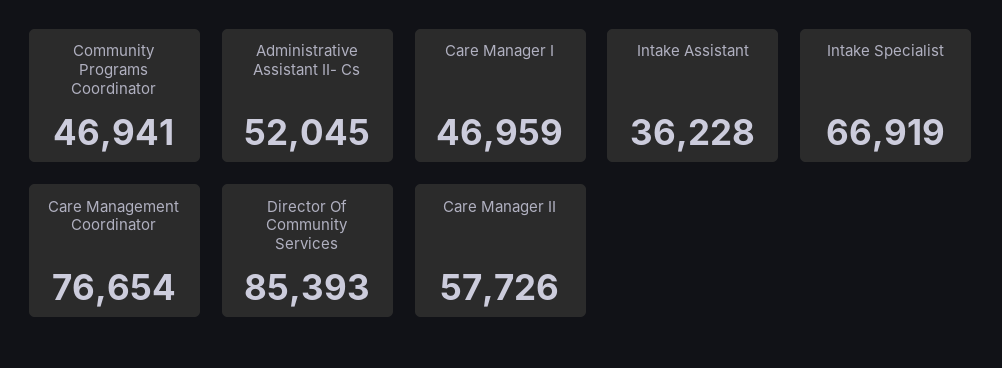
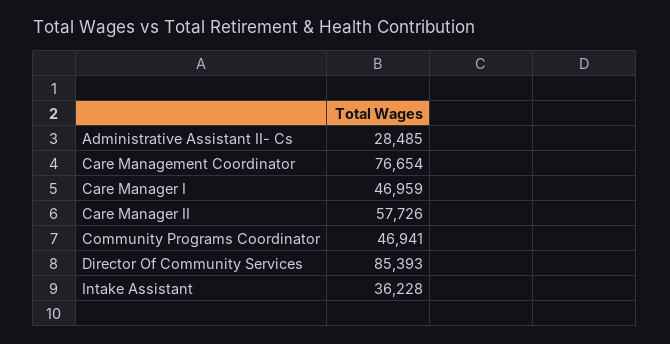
  {
    "Community Programs Coordinator": 46941,
-   "Administrative Assistant II- Cs": 52045,
+   "Administrative Assistant II- Cs": 28485,
    "Care Manager I": 46959,
    "Intake Assistant": 36228,
-   "Intake Specialist": 66919,
    "Care Management Coordinator": 76654,
    "Director Of Community Services": 85393,
    "Care Manager II": 57726
  }

